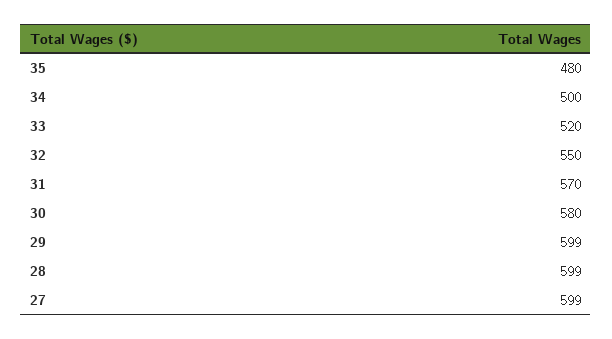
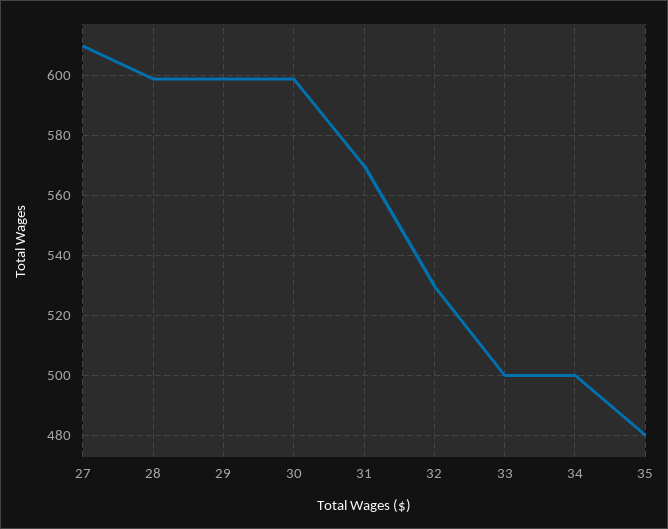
  {
    "35": 480,
    "34": 500,
-   "33": 520,
+   "33": 500,
-   "32": 550,
+   "32": 530,
    "31": 570,
-   "30": 580,
+   "30": 600,
    "29": 599,
    "28": 599,
-   "27": 599
+   "27": 610
  }

